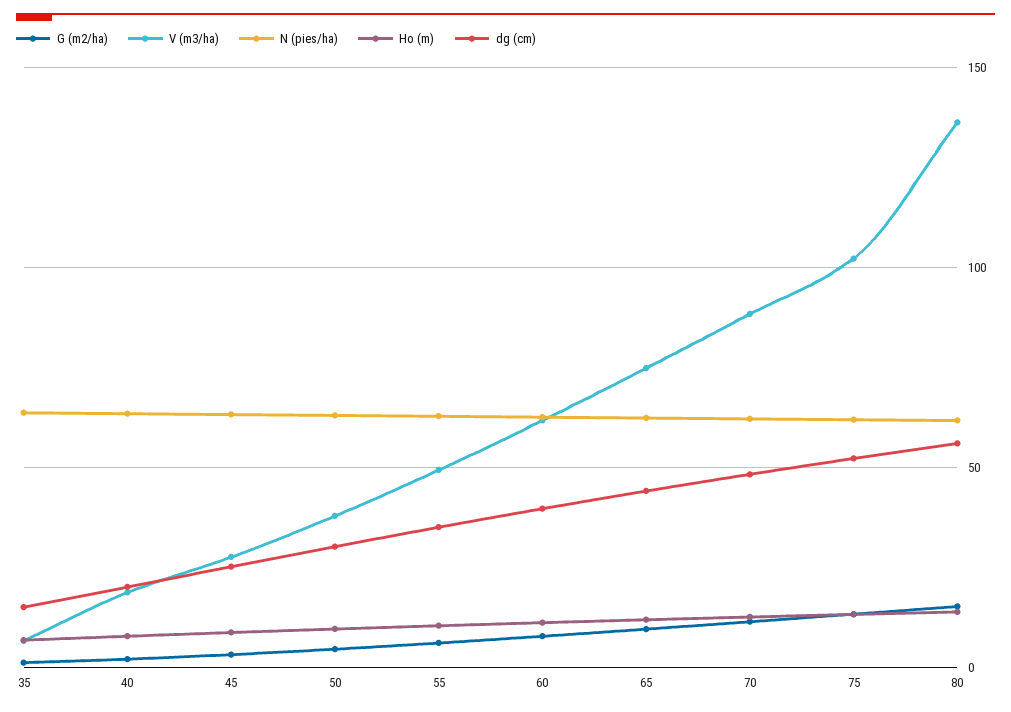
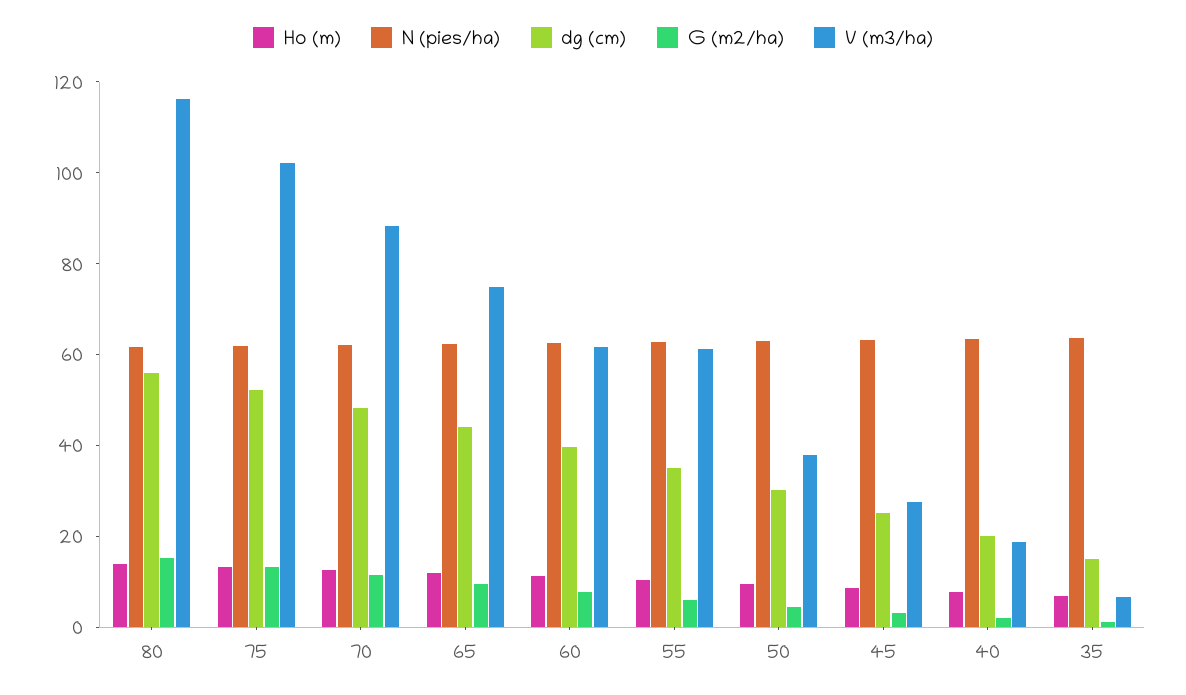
  {
    "G (m2/ha)": {
      "35": 0,
      "40": 0,
      "45": 5,
      "50": 5,
      "55": 5,
      "60": 10,
      "65": 10,
      "70": 10,
      "75": 15,
      "80": 15
    },
    "V (m3/ha)": {
      "35": 5,
      "40": 20,
      "45": 30,
      "50": 40,
-     "55": 50,
+     "55": 60,
      "60": 60,
      "65": 75,
      "70": 90,
      "75": 100,
-     "80": 135
+     "80": 115
    },
    "N (pies/ha)": {
      "35": 65,
      "40": 65,
      "45": 65,
      "50": 65,
      "55": 65,
      "60": 65,
      "65": 60,
      "70": 60,
      "75": 60,
      "80": 60
    },
    "Ho (m)": {
      "35": 5,
      "40": 10,
      "45": 10,
      "50": 10,
      "55": 10,
      "60": 10,
      "65": 10,
      "70": 15,
      "75": 15,
      "80": 15
    },
    "dg (cm)": {
      "35": 15,
      "40": 20,
      "45": 25,
      "50": 30,
      "55": 35,
      "60": 40,
      "65": 45,
      "70": 50,
      "75": 50,
      "80": 55
    }
  }

